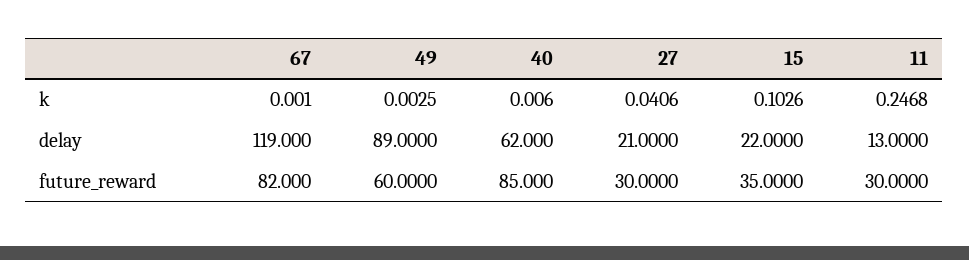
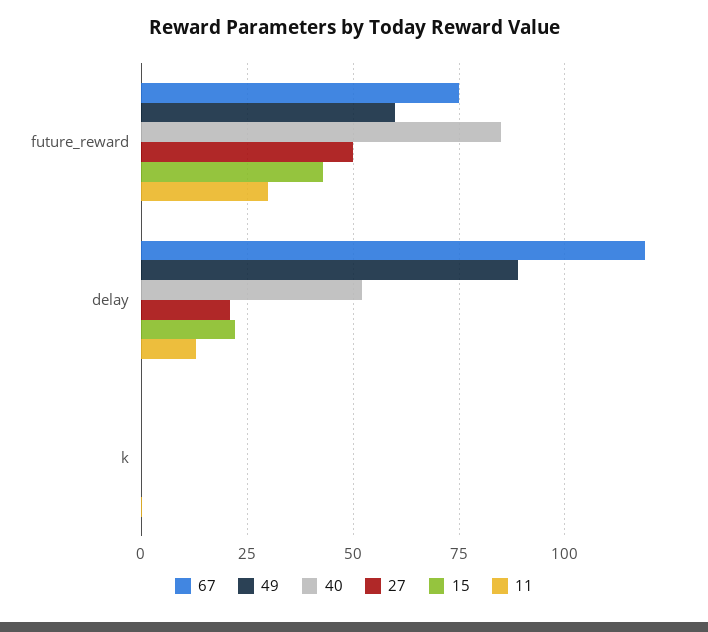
  {
    "67": {
      "k": 0.001,
      "delay": 119,
-     "future_reward": 82
+     "future_reward": 75
    },
    "49": {
      "k": 0.0025,
      "delay": 89,
      "future_reward": 60
    },
    "40": {
      "k": 0.006,
-     "delay": 62,
+     "delay": 52.5,
      "future_reward": 85
    },
    "27": {
      "k": 0.0406,
      "delay": 21,
-     "future_reward": 30
+     "future_reward": 50
    },
    "15": {
      "k": 0.1026,
      "delay": 22,
-     "future_reward": 35
+     "future_reward": 42.5
    },
    "11": {
      "k": 0.2468,
      "delay": 13,
      "future_reward": 30
    }
  }

